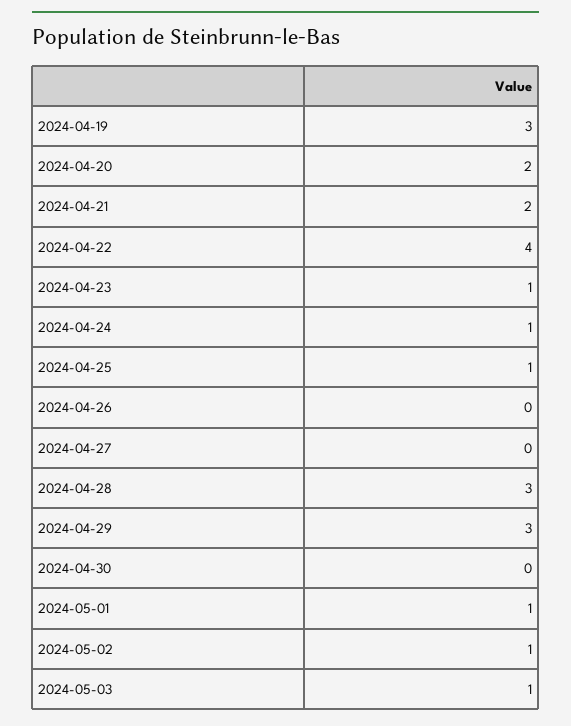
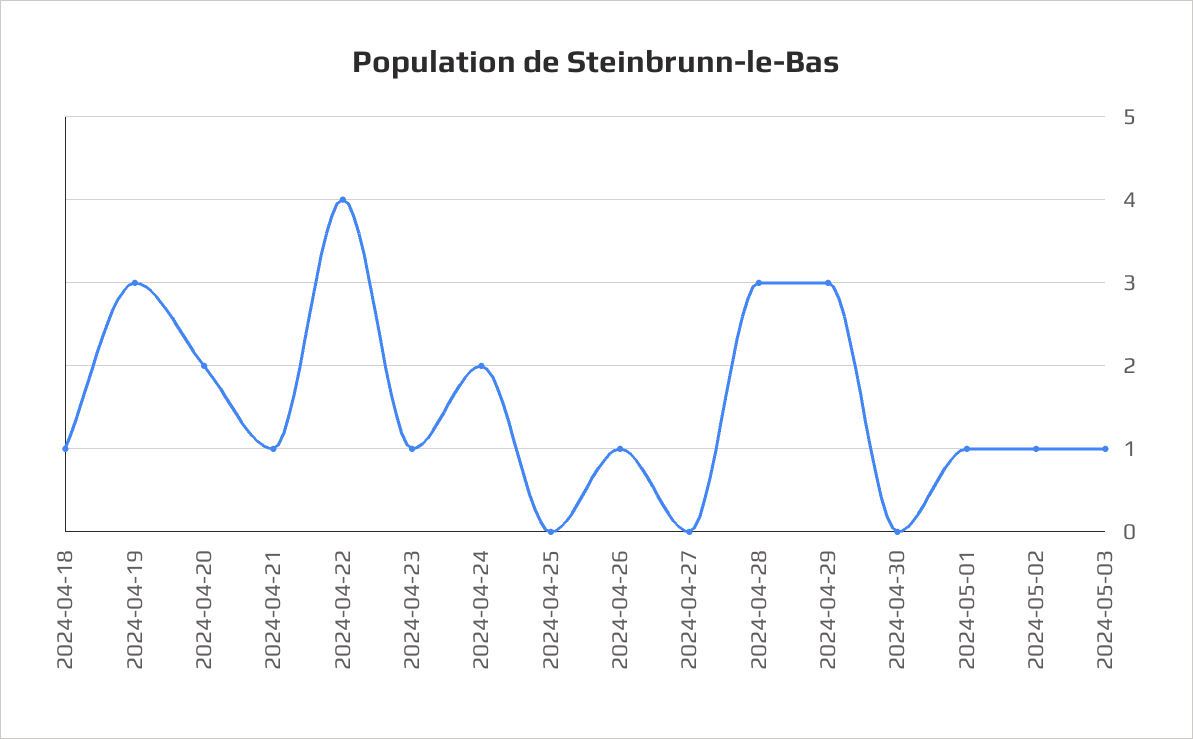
  {
    "2024-04-19": 3,
    "2024-04-20": 2,
-   "2024-04-21": 2,
+   "2024-04-21": 1,
    "2024-04-22": 4,
    "2024-04-23": 1,
-   "2024-04-24": 1,
+   "2024-04-24": 2,
-   "2024-04-25": 1,
+   "2024-04-25": 0,
-   "2024-04-26": 0,
+   "2024-04-26": 1,
    "2024-04-27": 0,
    "2024-04-28": 3,
    "2024-04-29": 3,
    "2024-04-30": 0,
    "2024-05-01": 1,
    "2024-05-02": 1,
-   "2024-05-03": 1
+   "2024-05-03": 1,
+   "2024-04-18": 1
  }

